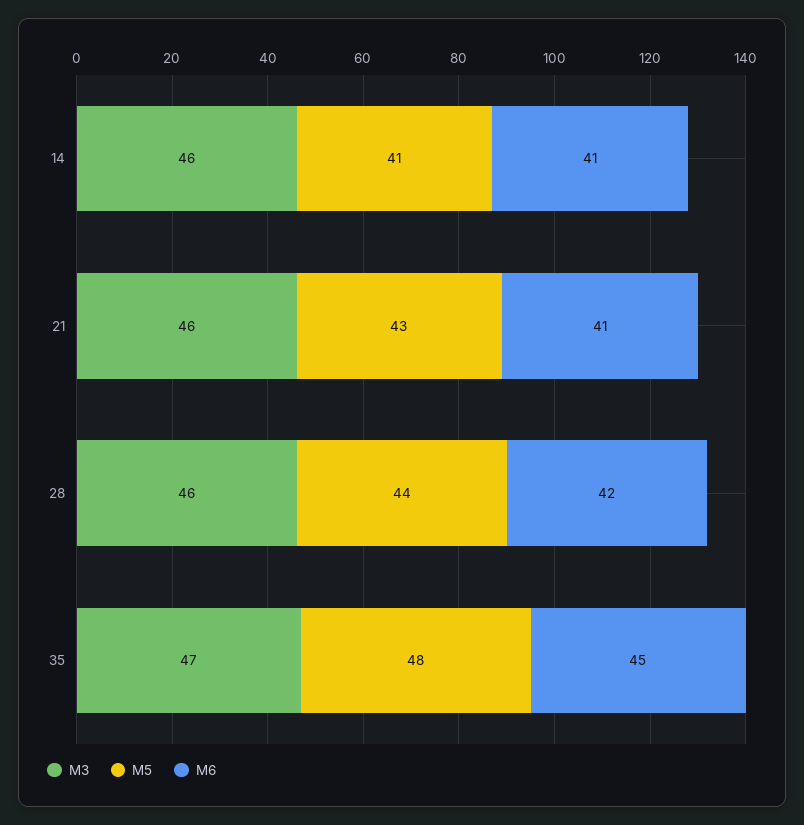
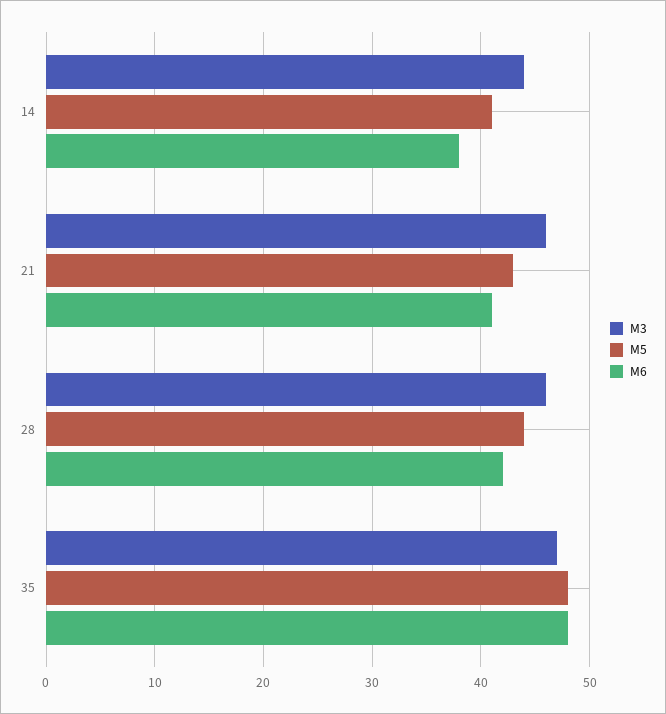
  {
    "M3": {
-     "14": 46,
+     "14": 44,
      "21": 46,
      "28": 46,
      "35": 47
    },
    "M5": {
      "14": 41,
      "21": 43,
      "28": 44,
      "35": 48
    },
    "M6": {
-     "14": 41,
+     "14": 38,
      "21": 41,
      "28": 42,
-     "35": 45
+     "35": 48
    }
  }

